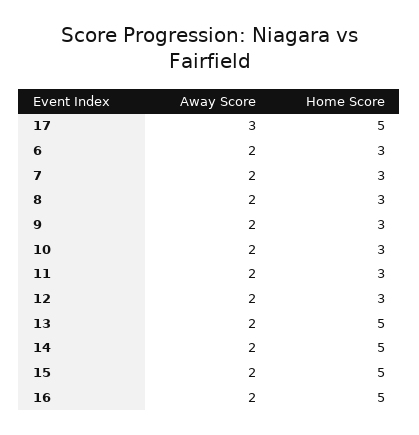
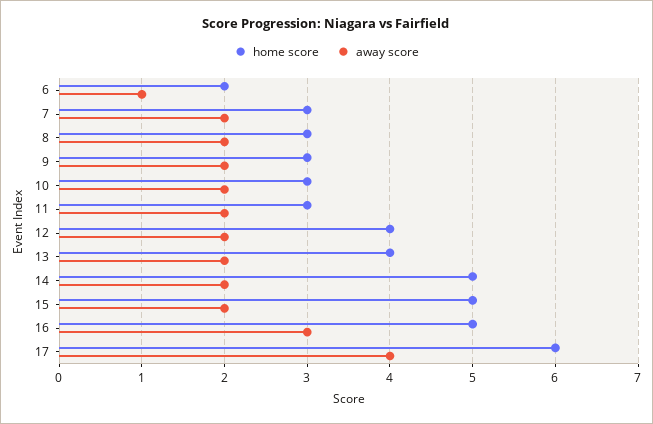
  {
    "Away Score": {
-     "17": 3,
+     "17": 4,
-     "6": 2,
+     "6": 1,
      "7": 2,
      "8": 2,
      "9": 2,
      "10": 2,
      "11": 2,
      "12": 2,
      "13": 2,
      "14": 2,
      "15": 2,
-     "16": 2
+     "16": 3
    },
    "Home Score": {
-     "17": 5,
+     "17": 6,
-     "6": 3,
+     "6": 2,
      "7": 3,
      "8": 3,
      "9": 3,
      "10": 3,
      "11": 3,
-     "12": 3,
+     "12": 4,
-     "13": 5,
+     "13": 4,
      "14": 5,
      "15": 5,
      "16": 5
    }
  }

